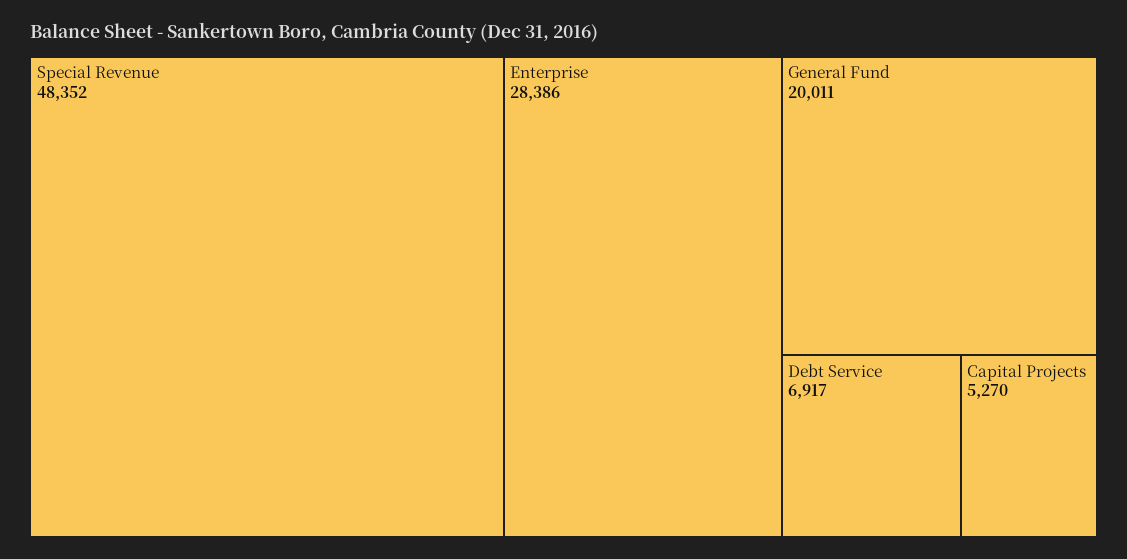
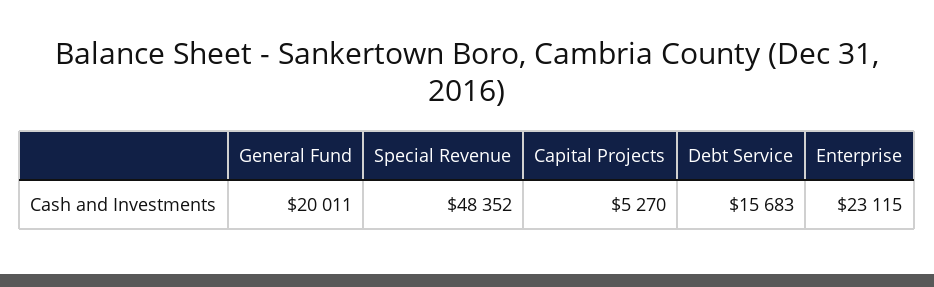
  {
    "Special Revenue": 48352,
-   "Enterprise": 28386,
+   "Enterprise": 23115,
    "General Fund": 20011,
-   "Debt Service": 6917,
+   "Debt Service": 15683,
    "Capital Projects": 5270
  }

